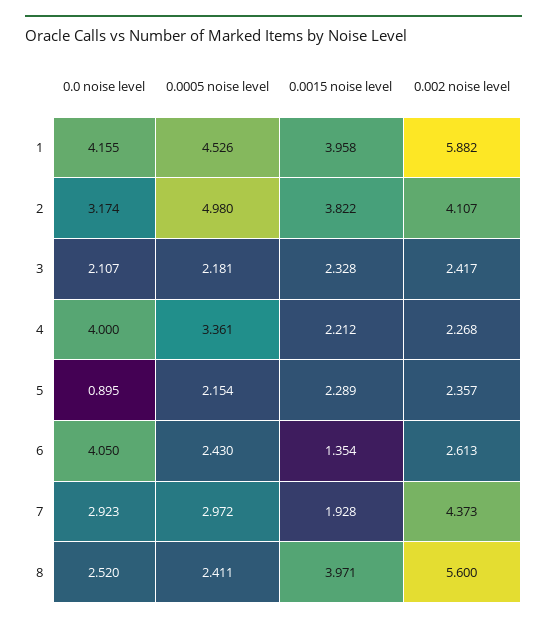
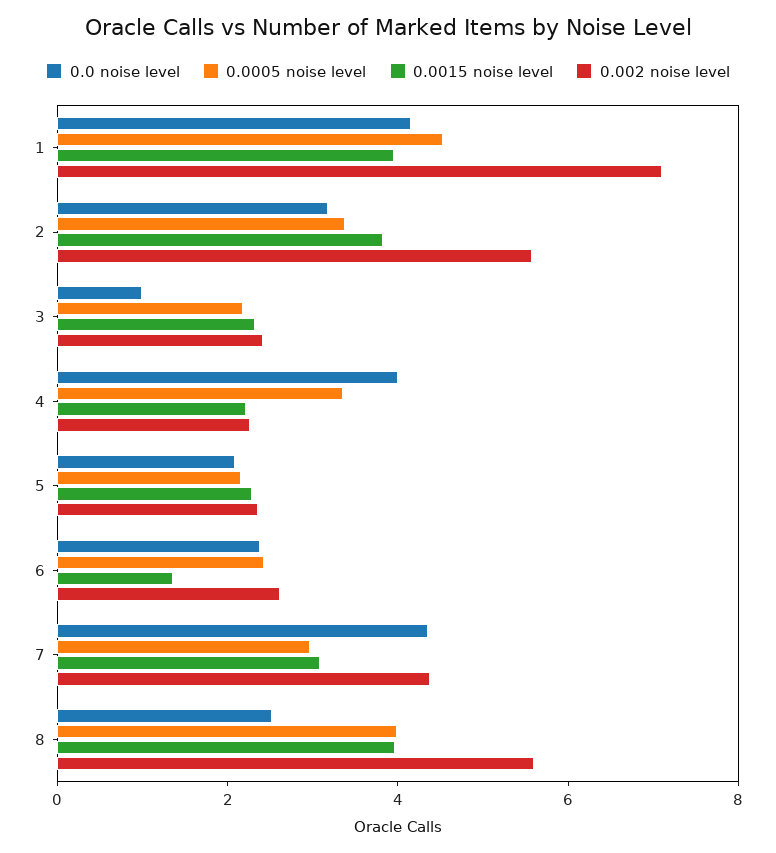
  {
    "0.0 noise level": {
      "1": 4.155,
      "2": 3.174,
-     "3": 2.107,
+     "3": 1,
      "4": 4,
-     "5": 0.895,
+     "5": 2,
-     "6": 4.05,
+     "6": 2.5,
-     "7": 2.923,
+     "7": 4.5,
      "8": 2.52
    },
    "0.0005 noise level": {
      "1": 4.526,
-     "2": 4.98,
+     "2": 3.5,
      "3": 2.181,
      "4": 3.361,
      "5": 2.154,
      "6": 2.43,
      "7": 2.972,
-     "8": 2.411
+     "8": 4
    },
    "0.0015 noise level": {
      "1": 3.958,
      "2": 3.822,
      "3": 2.328,
      "4": 2.212,
      "5": 2.289,
      "6": 1.354,
-     "7": 1.928,
+     "7": 3,
      "8": 3.971
    },
    "0.002 noise level": {
-     "1": 5.882,
+     "1": 7,
-     "2": 4.107,
+     "2": 5.5,
      "3": 2.417,
      "4": 2.268,
      "5": 2.357,
      "6": 2.613,
      "7": 4.373,
      "8": 5.6
    }
  }

